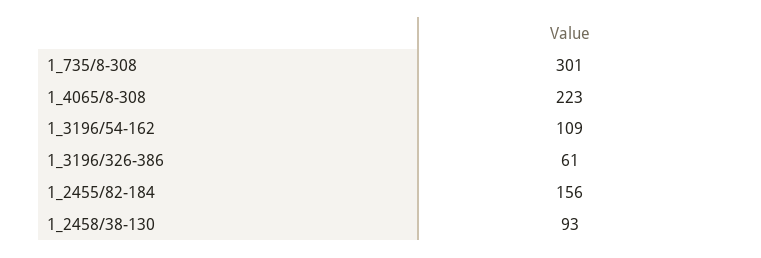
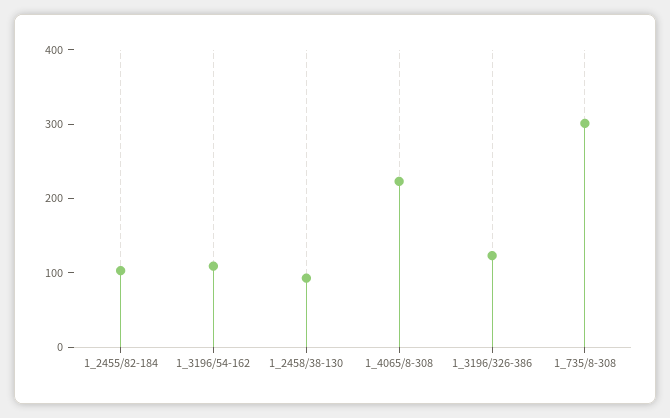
  {
    "1_735/8-308": 301,
    "1_4065/8-308": 223,
    "1_3196/54-162": 109,
-   "1_3196/326-386": 61,
+   "1_3196/326-386": 120,
-   "1_2455/82-184": 156,
+   "1_2455/82-184": 100,
    "1_2458/38-130": 93
  }

